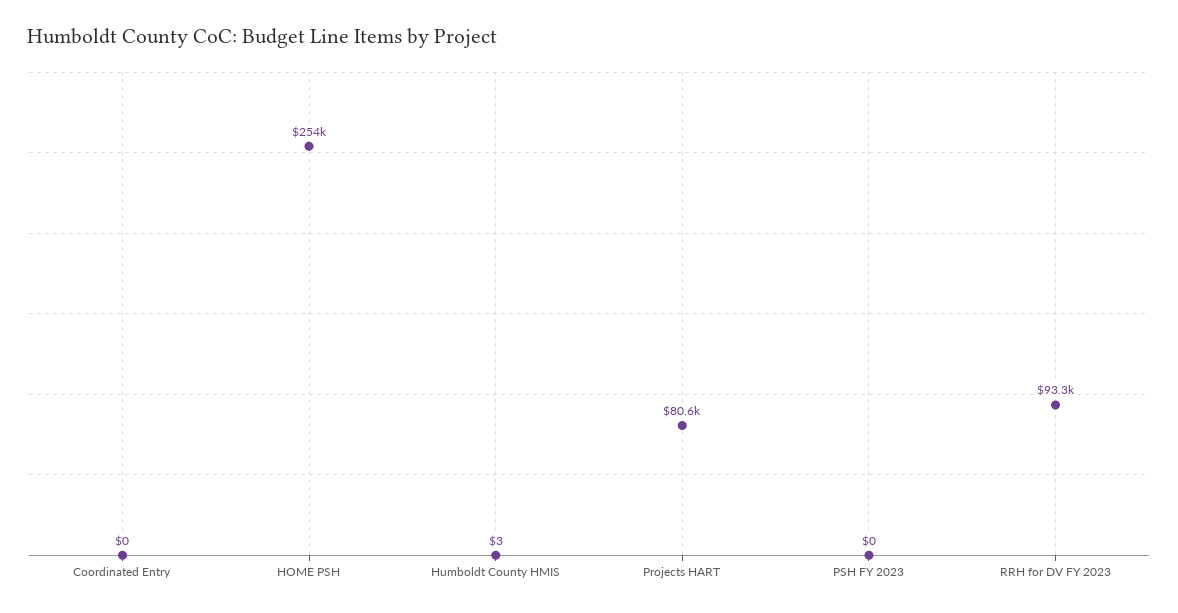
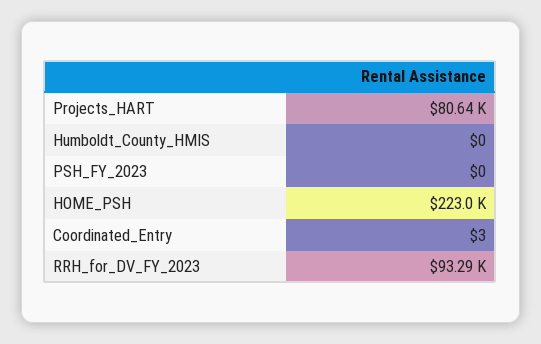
  {
-   "Coordinated Entry": 0,
+   "Coordinated Entry": 3,
-   "HOME PSH": 254000,
+   "HOME PSH": 223000,
-   "Humboldt County HMIS": 3,
+   "Humboldt County HMIS": 0,
    "Projects HART": 80640,
    "PSH FY 2023": 0,
    "RRH for DV FY 2023": 93290
  }

